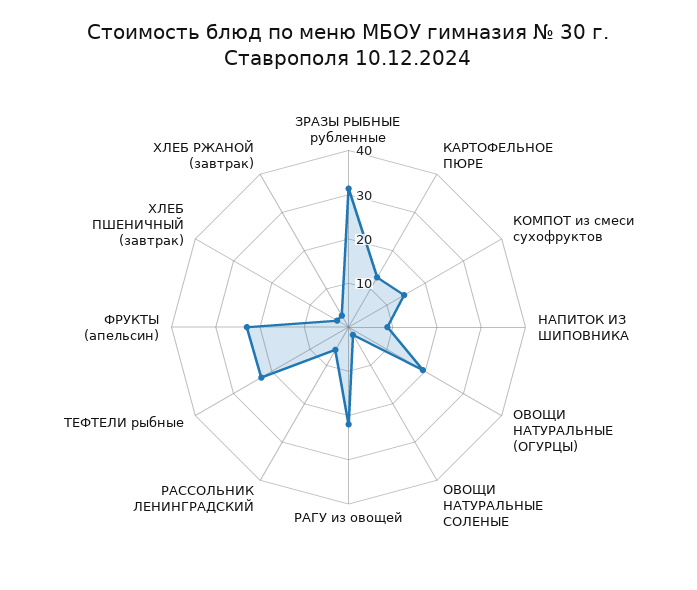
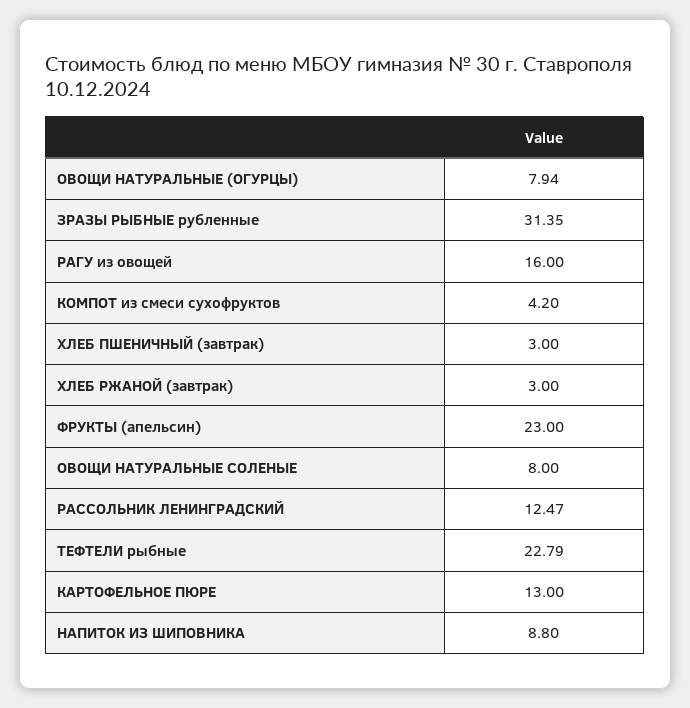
  {
    "ЗРАЗЫ РЫБНЫЕ рубленные": 31.35,
    "КАРТОФЕЛЬНОЕ ПЮРЕ": 13,
-   "КОМПОТ из смеси сухофруктов": 14,
+   "КОМПОТ из смеси сухофруктов": 4.2,
    "НАПИТОК ИЗ ШИПОВНИКА": 8.8,
-   "ОВОЩИ НАТУРАЛЬНЫЕ (ОГУРЦЫ)": 20,
+   "ОВОЩИ НАТУРАЛЬНЫЕ (ОГУРЦЫ)": 7.94,
-   "ОВОЩИ НАТУРАЛЬНЫЕ СОЛЕНЫЕ": 2,
+   "ОВОЩИ НАТУРАЛЬНЫЕ СОЛЕНЫЕ": 8,
-   "РАГУ из овощей": 22,
+   "РАГУ из овощей": 16,
-   "РАССОЛЬНИК ЛЕНИНГРАДСКИЙ": 6,
+   "РАССОЛЬНИК ЛЕНИНГРАДСКИЙ": 12.47,
    "ТЕФТЕЛИ рыбные": 22.79,
    "ФРУКТЫ (апельсин)": 23,
    "ХЛЕБ ПШЕНИЧНЫЙ (завтрак)": 3,
    "ХЛЕБ РЖАНОЙ (завтрак)": 3
  }

